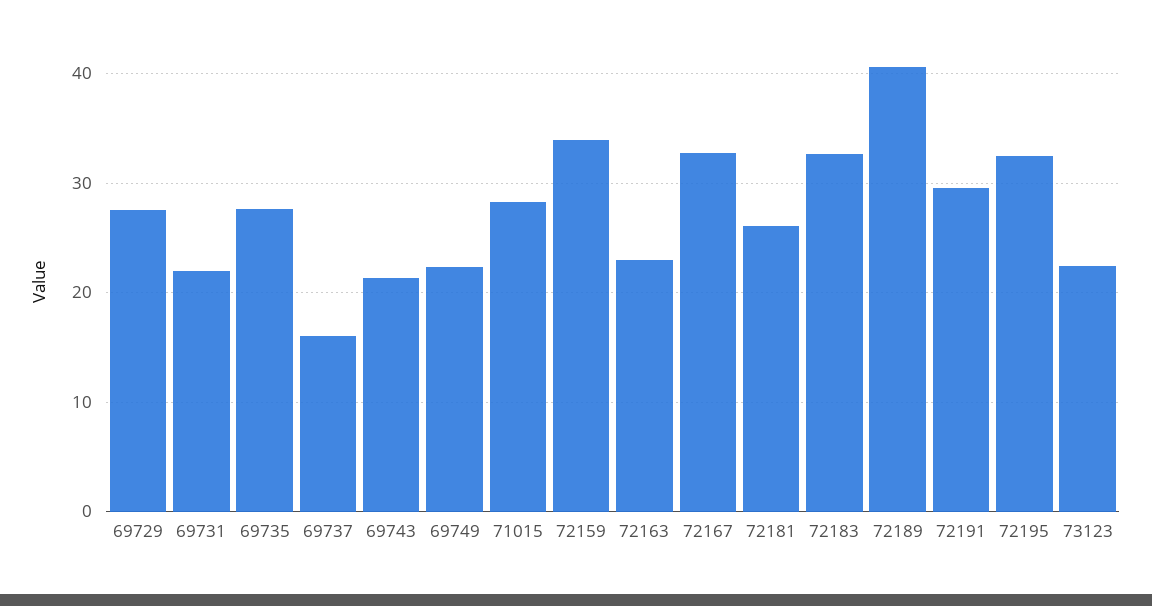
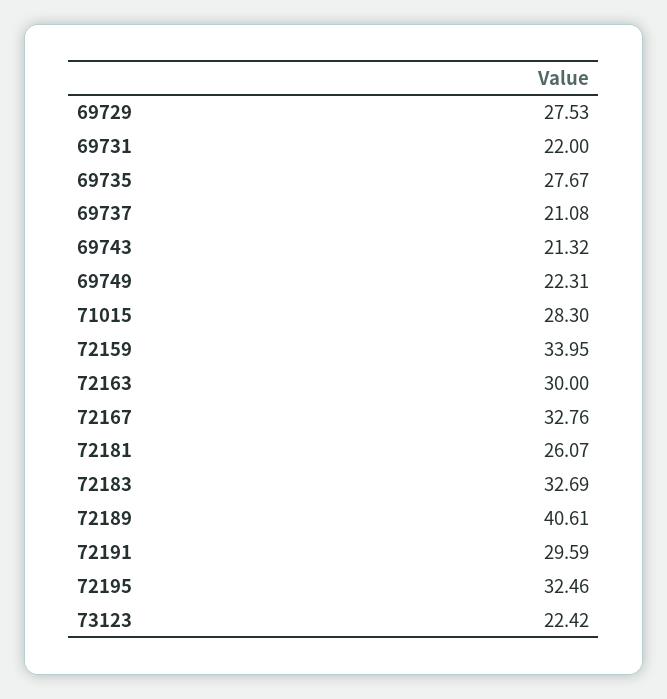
  {
    "69729": 27.53,
    "69731": 22,
    "69735": 27.67,
-   "69737": 16,
+   "69737": 21.08,
    "69743": 21.32,
    "69749": 22.31,
    "71015": 28.3,
    "72159": 33.95,
-   "72163": 23,
+   "72163": 30,
    "72167": 32.76,
    "72181": 26.07,
    "72183": 32.69,
    "72189": 40.61,
    "72191": 29.59,
    "72195": 32.46,
    "73123": 22.42
  }

